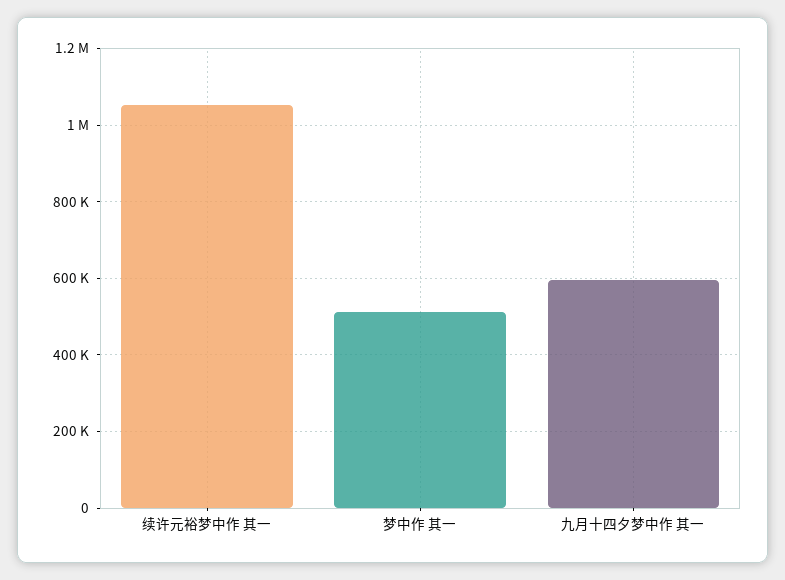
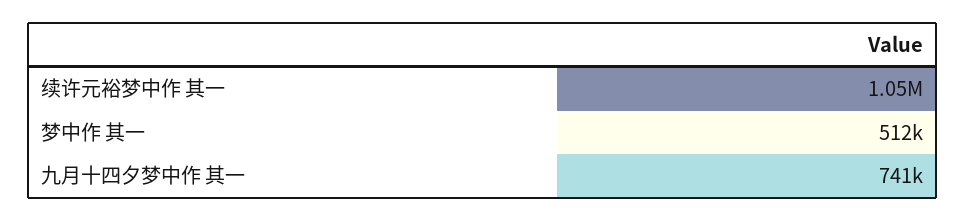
  {
    "续许元裕梦中作 其一": 1050000,
    "梦中作 其一": 512000,
-   "九月十四夕梦中作 其一": 600000
+   "九月十四夕梦中作 其一": 741000
  }

